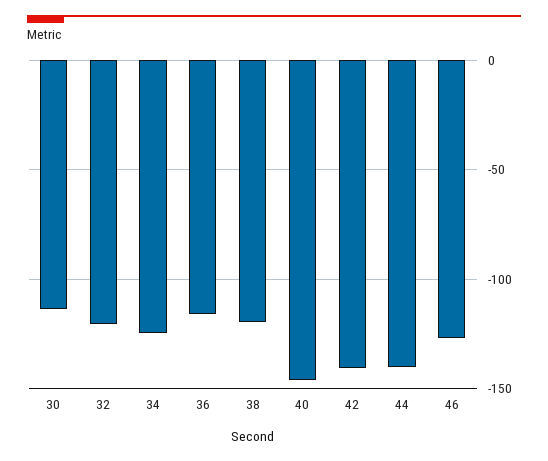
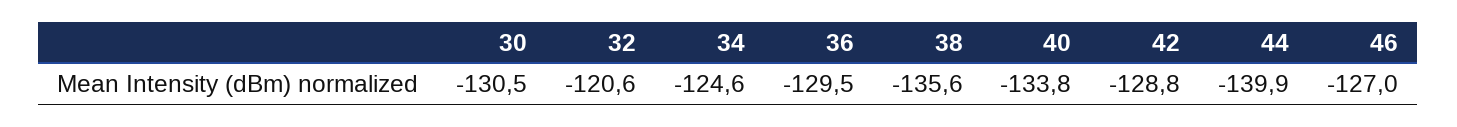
  {
-   "30": -115,
+   "30": -130.5,
    "32": -120.6,
    "34": -124.6,
-   "36": -115,
+   "36": -129.5,
-   "38": -120,
+   "38": -135.6,
-   "40": -145,
+   "40": -133.8,
-   "42": -140,
+   "42": -128.8,
    "44": -139.9,
    "46": -127
  }

